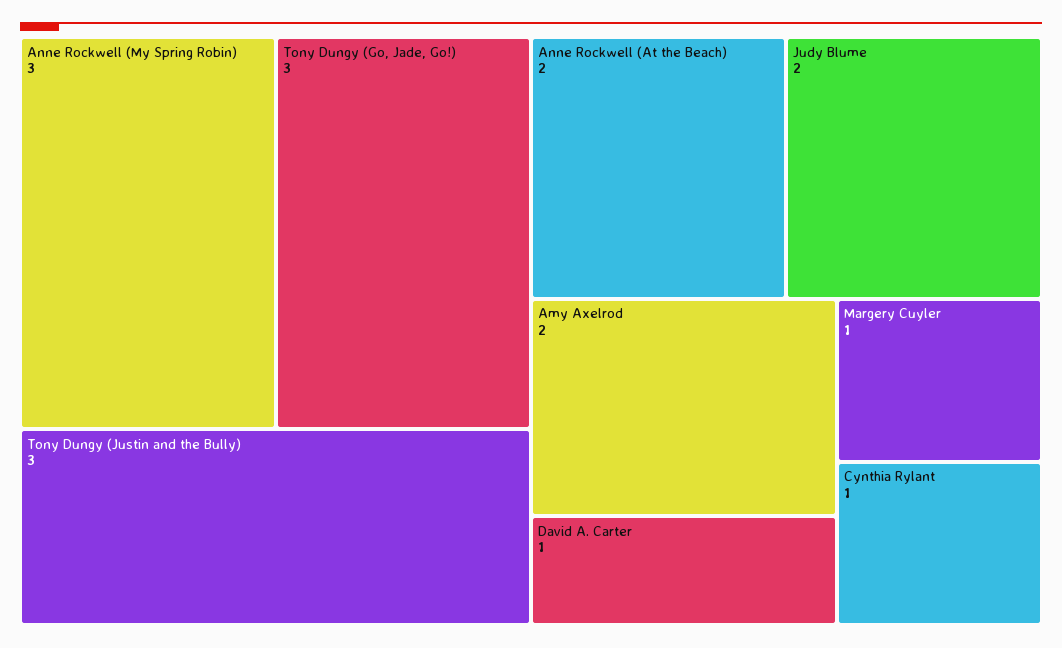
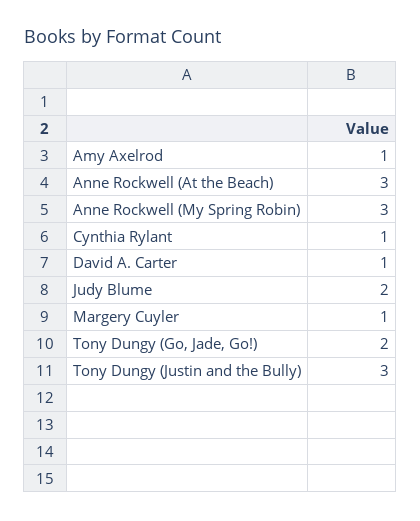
  {
    "Anne Rockwell (My Spring Robin)": 3,
-   "Tony Dungy (Go, Jade, Go!)": 3,
+   "Tony Dungy (Go, Jade, Go!)": 2,
    "Tony Dungy (Justin and the Bully)": 3,
-   "Anne Rockwell (At the Beach)": 2,
+   "Anne Rockwell (At the Beach)": 3,
    "Judy Blume": 2,
-   "Amy Axelrod": 2,
+   "Amy Axelrod": 1,
    "David A. Carter": 1,
    "Margery Cuyler": 1,
    "Cynthia Rylant": 1
  }

